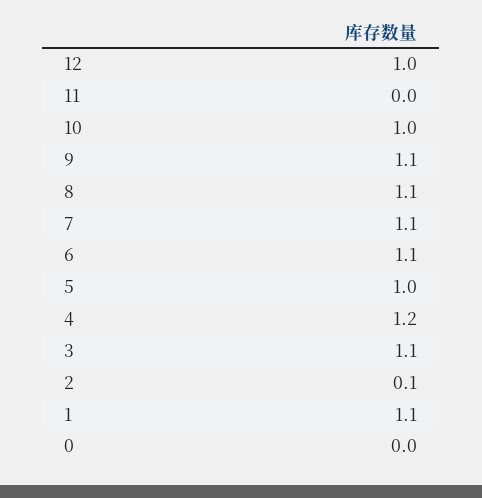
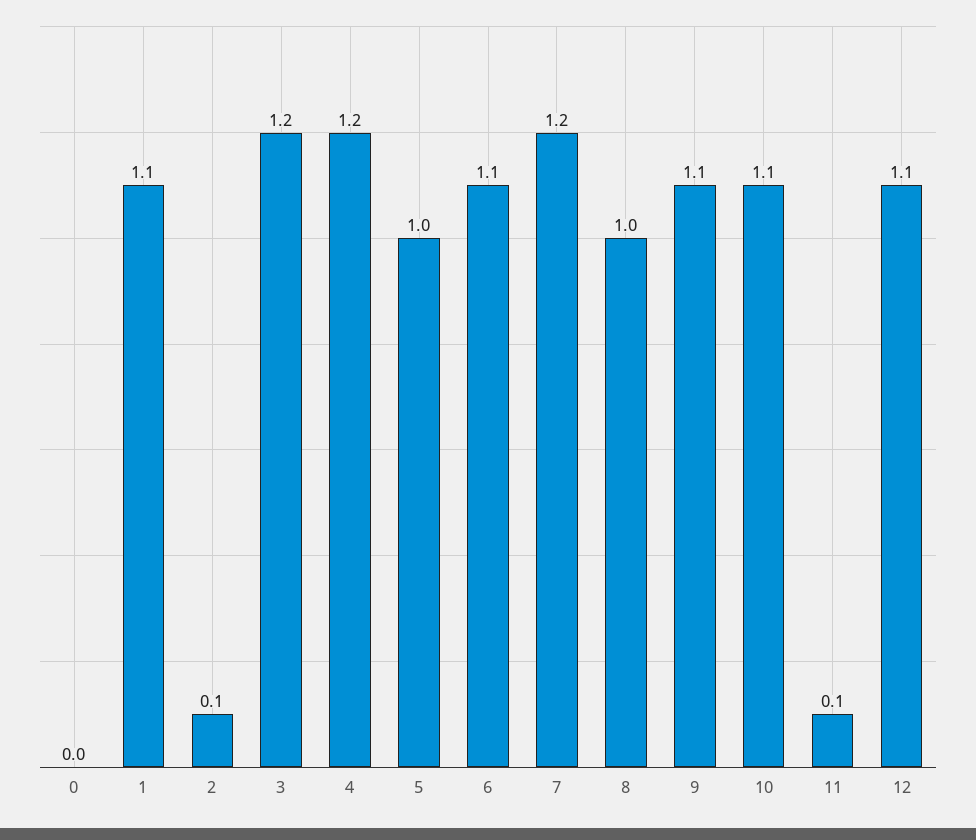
  {
-   "12": 1,
+   "12": 1.1,
-   "11": 0,
+   "11": 0.1,
-   "10": 1,
+   "10": 1.1,
    "9": 1.1,
-   "8": 1.1,
+   "8": 1,
-   "7": 1.1,
+   "7": 1.2,
    "6": 1.1,
    "5": 1,
    "4": 1.2,
-   "3": 1.1,
+   "3": 1.2,
    "2": 0.1,
    "1": 1.1,
    "0": 0
  }

